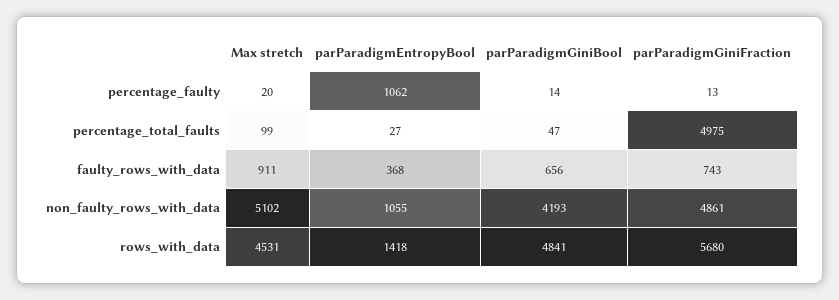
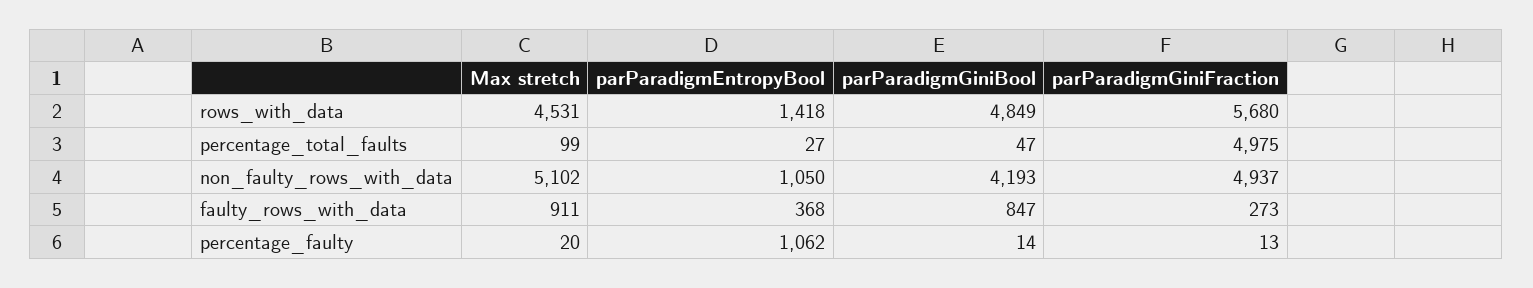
  {
    "Max stretch": {
      "percentage_faulty": 20,
      "percentage_total_faults": 99,
      "faulty_rows_with_data": 911,
      "non_faulty_rows_with_data": 5102,
      "rows_with_data": 4531
    },
    "parParadigmEntropyBool": {
      "percentage_faulty": 1062,
      "percentage_total_faults": 27,
      "faulty_rows_with_data": 368,
-     "non_faulty_rows_with_data": 1055,
+     "non_faulty_rows_with_data": 1050,
      "rows_with_data": 1418
    },
    "parParadigmGiniBool": {
      "percentage_faulty": 14,
      "percentage_total_faults": 47,
-     "faulty_rows_with_data": 656,
+     "faulty_rows_with_data": 847,
      "non_faulty_rows_with_data": 4193,
-     "rows_with_data": 4841
+     "rows_with_data": 4849
    },
    "parParadigmGiniFraction": {
      "percentage_faulty": 13,
      "percentage_total_faults": 4975,
-     "faulty_rows_with_data": 743,
+     "faulty_rows_with_data": 273,
-     "non_faulty_rows_with_data": 4861,
+     "non_faulty_rows_with_data": 4937,
      "rows_with_data": 5680
    }
  }

